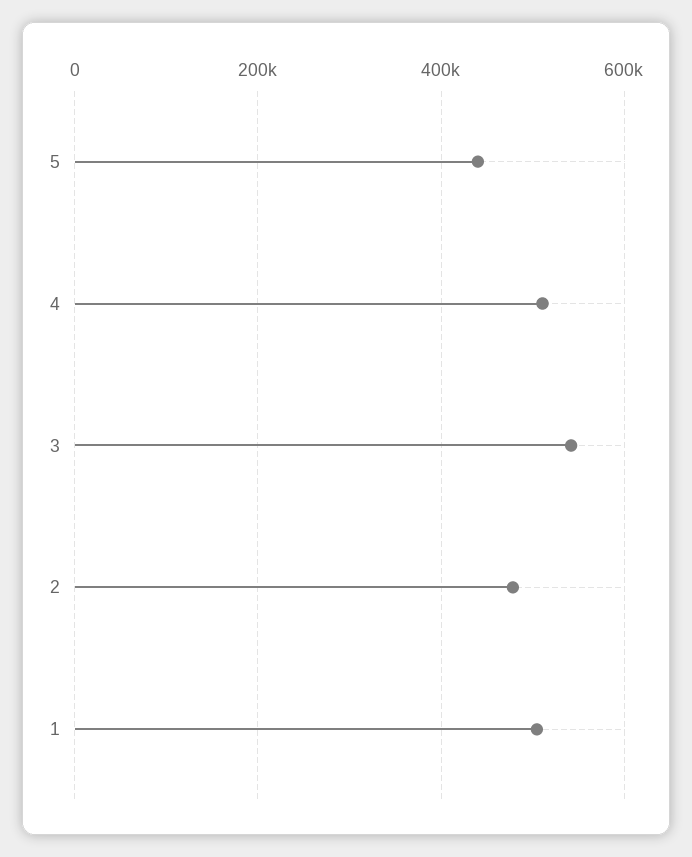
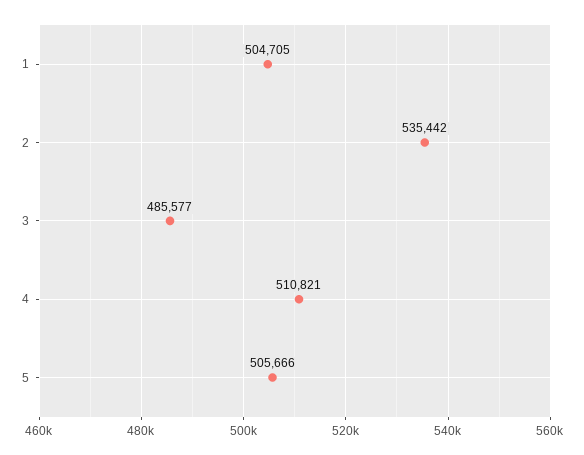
  {
-   "5": 440000,
+   "5": 505666,
    "4": 510821,
-   "3": 540000,
+   "3": 485577,
-   "2": 480000,
+   "2": 535442,
    "1": 504705
  }

